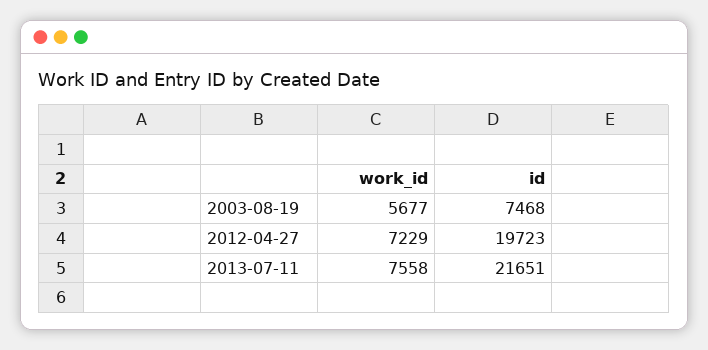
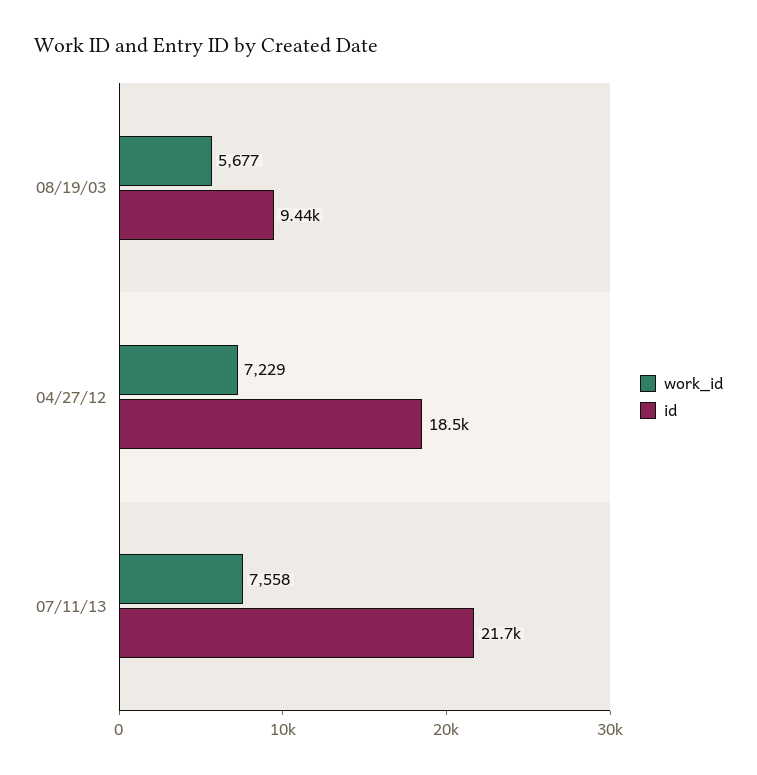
  {
    "work_id": {
      "2003-08-19": 5677,
      "2012-04-27": 7229,
      "2013-07-11": 7558
    },
    "id": {
-     "2003-08-19": 7468,
+     "2003-08-19": 9440,
-     "2012-04-27": 19723,
+     "2012-04-27": 18500,
      "2013-07-11": 21651
    }
  }

